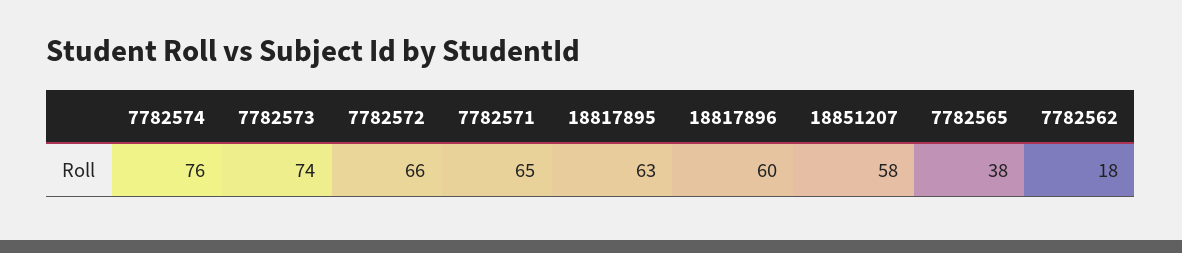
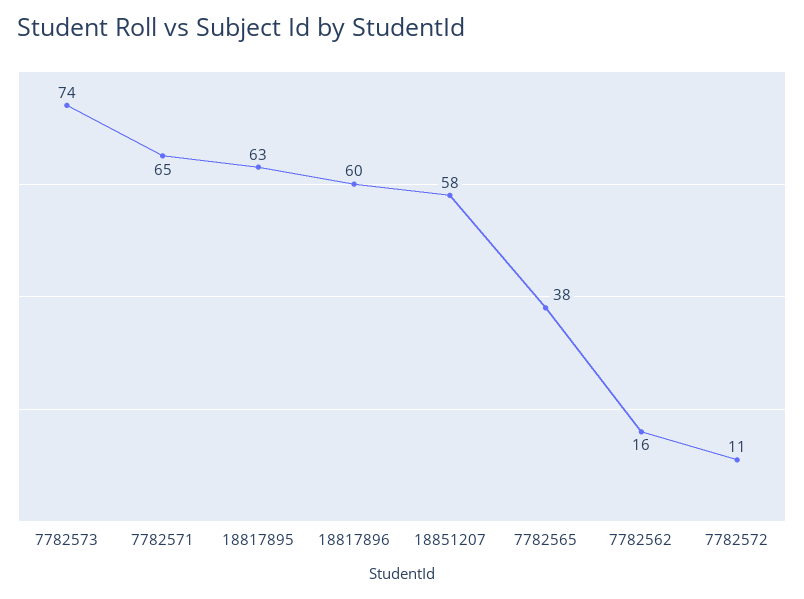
  {
-   "7782574": 76,
    "7782573": 74,
-   "7782572": 66,
+   "7782572": 11,
    "7782571": 65,
    "18817895": 63,
    "18817896": 60,
    "18851207": 58,
    "7782565": 38,
-   "7782562": 18
+   "7782562": 16
  }

